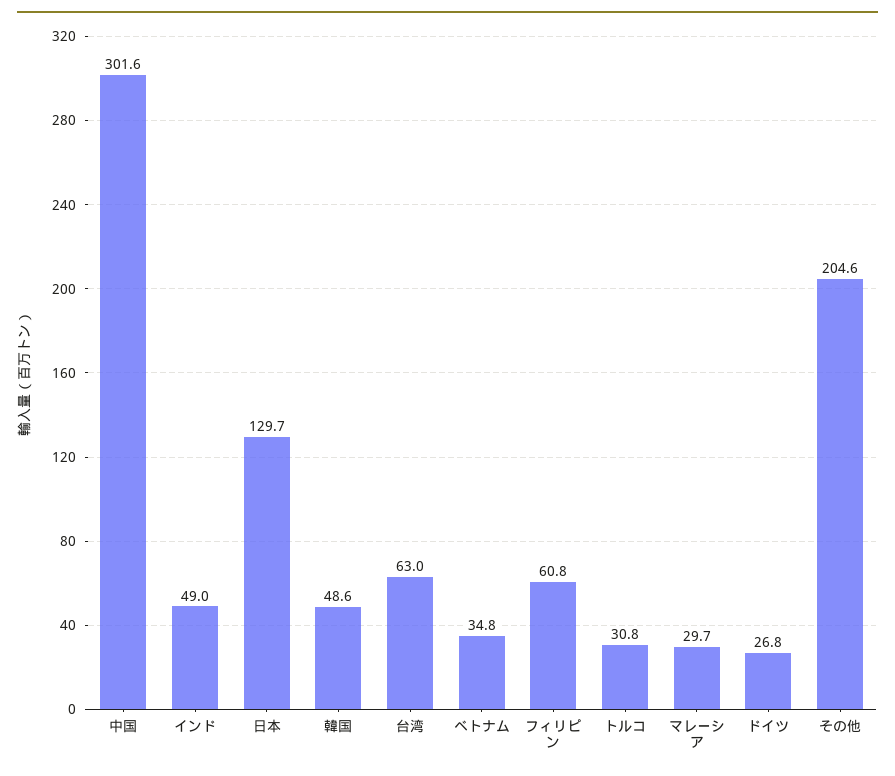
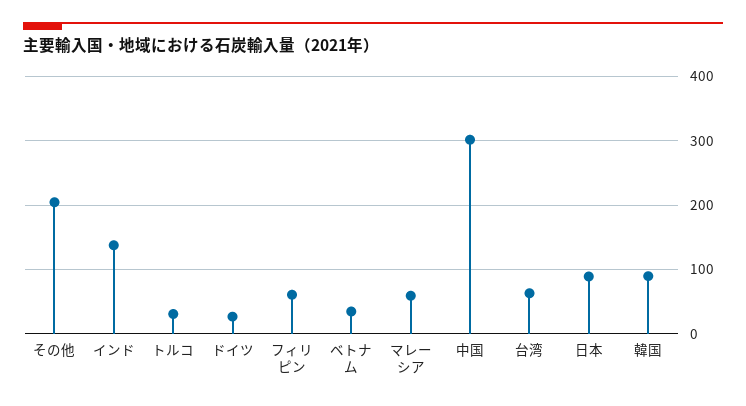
  {
    "中国": 301.6,
-   "インド": 49,
+   "インド": 140,
-   "日本": 129.7,
+   "日本": 90,
-   "韓国": 48.6,
+   "韓国": 90,
    "台湾": 63,
    "ベトナム": 34.8,
    "フィリピン": 60.8,
    "トルコ": 30.8,
-   "マレーシア": 29.7,
+   "マレーシア": 60,
    "ドイツ": 26.8,
    "その他": 204.6
  }

